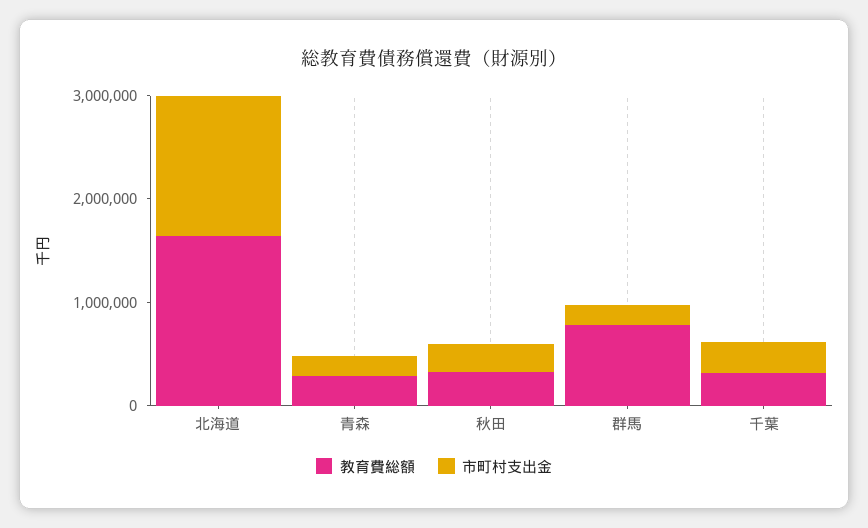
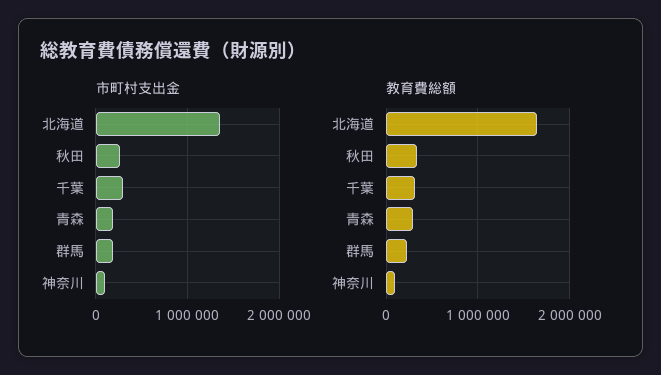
  {
    "教育費総額": {
      "北海道": 1600000,
      "青森": 300000,
      "秋田": 300000,
-     "群馬": 800000,
+     "群馬": 200000,
-     "千葉": 300000
+     "千葉": 300000,
+     "神奈川": 100000
    },
    "市町村支出金": {
      "北海道": 1400000,
      "青森": 200000,
      "秋田": 300000,
      "群馬": 200000,
-     "千葉": 300000
+     "千葉": 300000,
+     "神奈川": 100000
    }
  }

